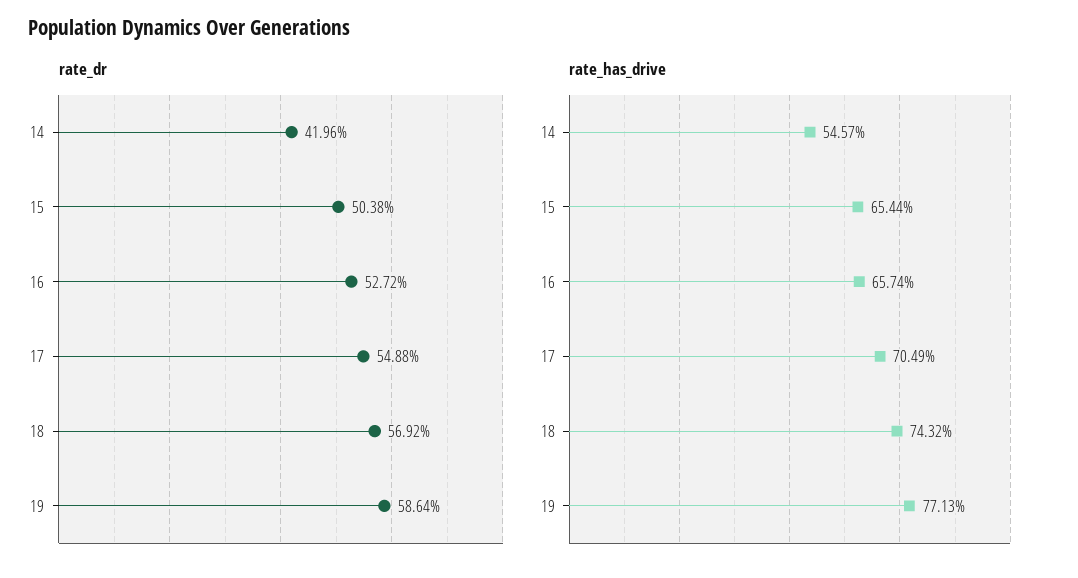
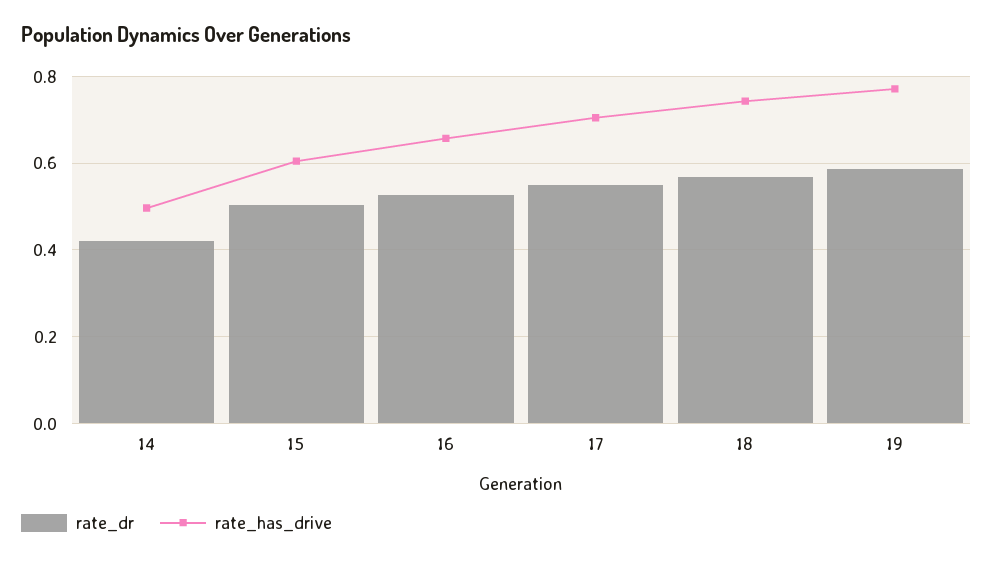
  {
    "rate_dr": {
      "14": 0.4196,
      "15": 0.5038,
      "16": 0.5272,
      "17": 0.5488,
      "18": 0.5692,
      "19": 0.5864
    },
    "rate_has_drive": {
-     "14": 0.5457,
+     "14": 0.5,
-     "15": 0.6544,
+     "15": 0.6,
      "16": 0.6574,
      "17": 0.7049,
      "18": 0.7432,
      "19": 0.7713
    }
  }

